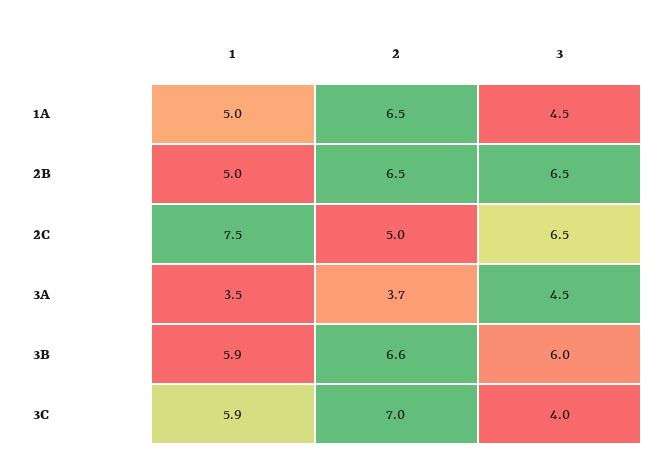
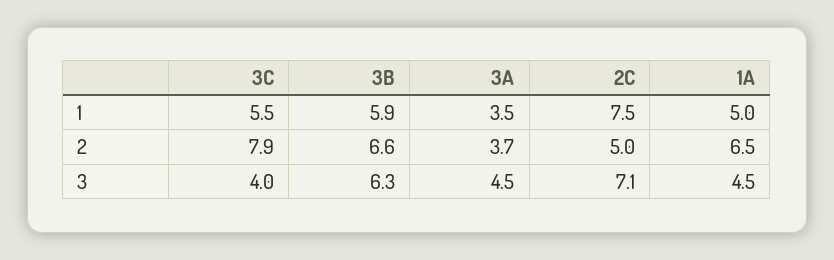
  {
    "1": {
      "1A": 5,
-     "2B": 5,
      "2C": 7.5,
      "3A": 3.5,
      "3B": 5.9,
-     "3C": 5.9
+     "3C": 5.5
    },
    "2": {
      "1A": 6.5,
-     "2B": 6.5,
      "2C": 5,
      "3A": 3.7,
      "3B": 6.6,
-     "3C": 7
+     "3C": 7.9
    },
    "3": {
      "1A": 4.5,
-     "2B": 6.5,
-     "2C": 6.5,
+     "2C": 7.1,
      "3A": 4.5,
-     "3B": 6,
+     "3B": 6.3,
      "3C": 4
    }
  }

